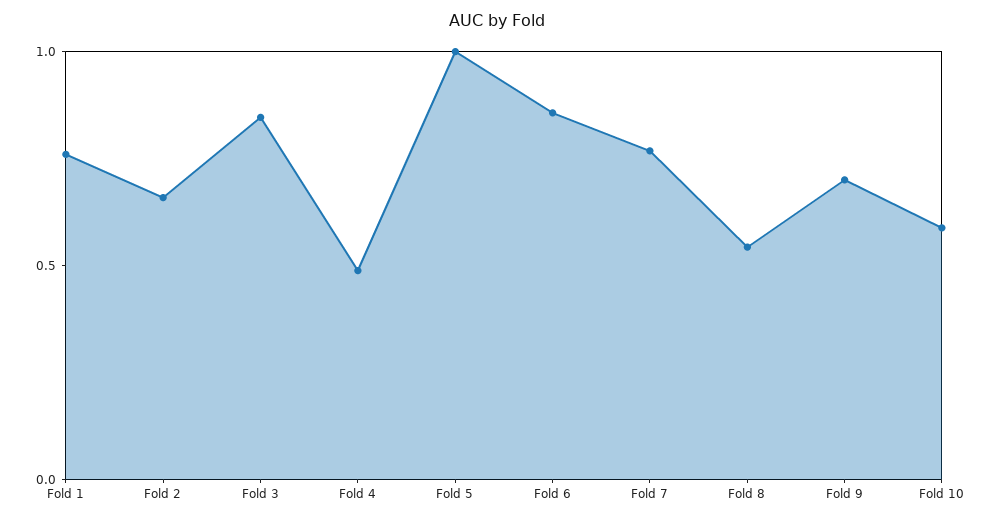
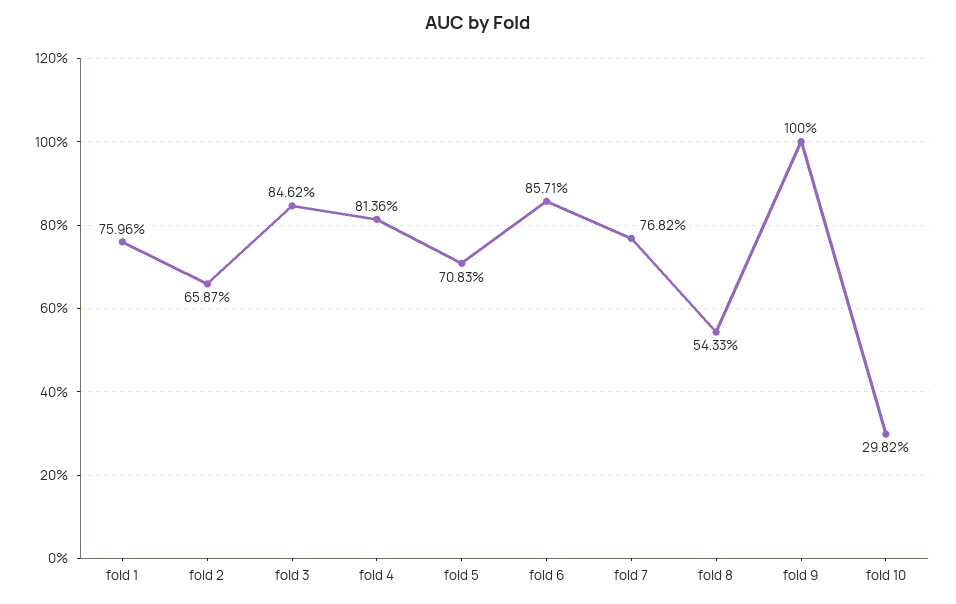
  {
    "Fold 1": 0.7596,
    "Fold 2": 0.6587,
    "Fold 3": 0.8462,
-   "Fold 4": 0.5,
+   "Fold 4": 0.8136,
-   "Fold 5": 1,
+   "Fold 5": 0.7083,
    "Fold 6": 0.8571,
    "Fold 7": 0.7682,
    "Fold 8": 0.5433,
-   "Fold 9": 0.7,
+   "Fold 9": 1,
-   "Fold 10": 0.6
+   "Fold 10": 0.2982
  }

